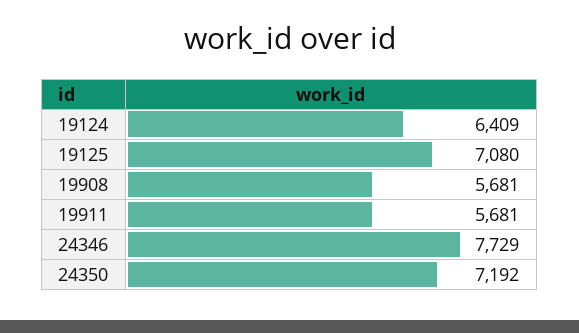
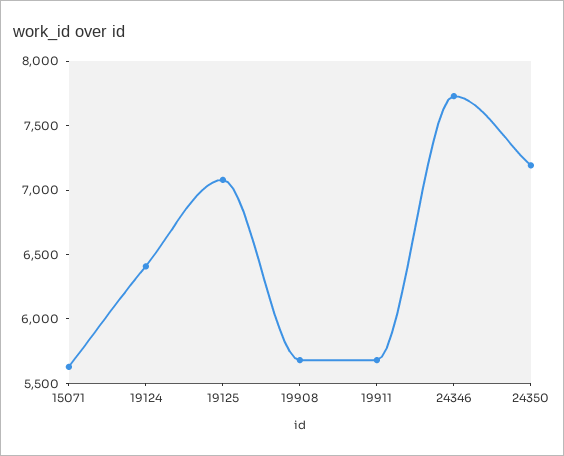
  {
    "19124": 6409,
    "19125": 7080,
    "19908": 5681,
    "19911": 5681,
    "24346": 7729,
-   "24350": 7192
+   "24350": 7192,
+   "15071": 5600
  }

